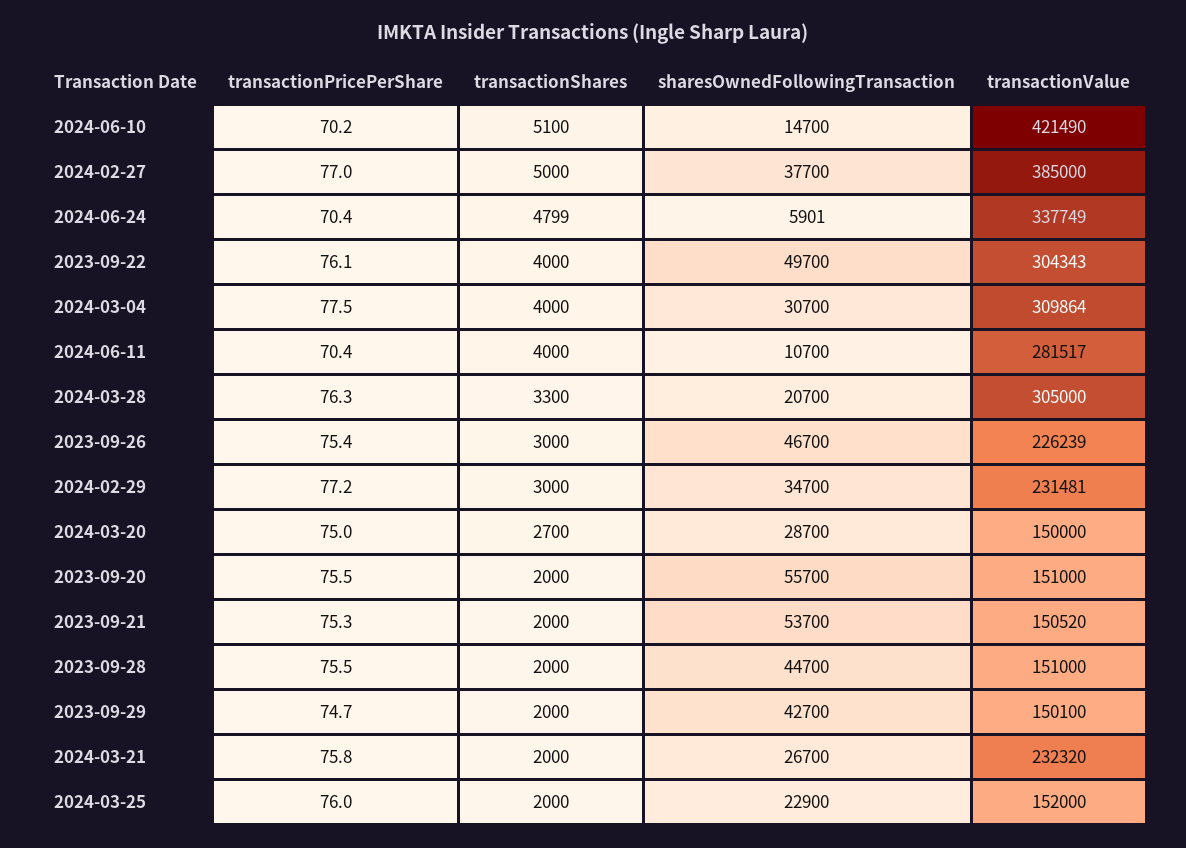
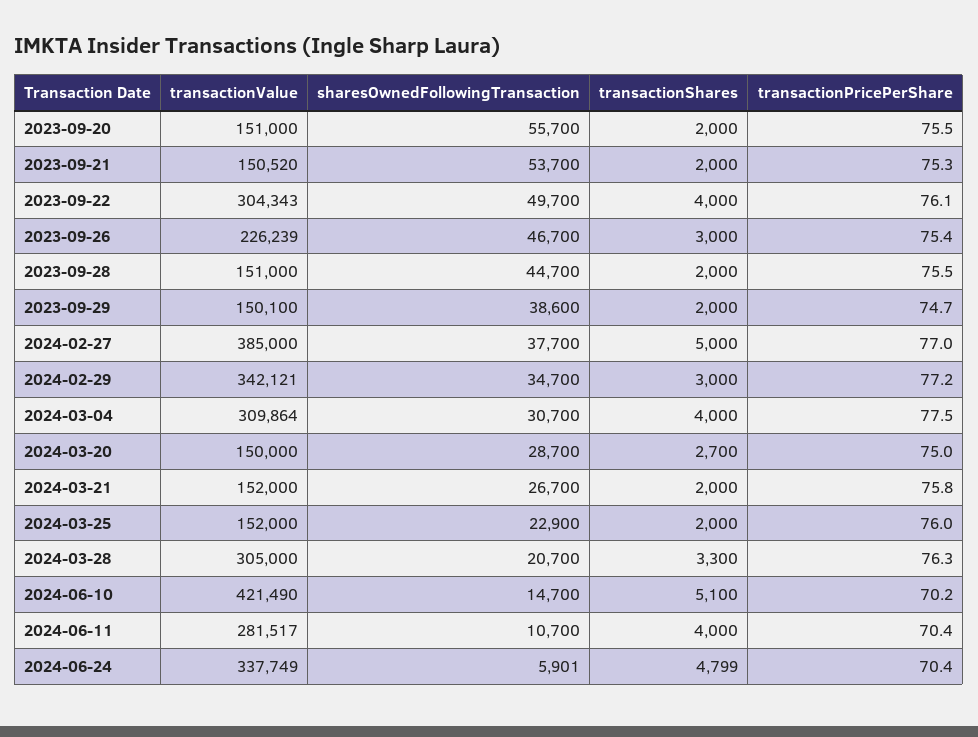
  {
    "transactionPricePerShare": {
      "2024-06-10": 70.2,
      "2024-02-27": 77,
      "2024-06-24": 70.4,
      "2023-09-22": 76.1,
      "2024-03-04": 77.5,
      "2024-06-11": 70.4,
      "2024-03-28": 76.3,
      "2023-09-26": 75.4,
      "2024-02-29": 77.2,
      "2024-03-20": 75,
      "2023-09-20": 75.5,
      "2023-09-21": 75.3,
      "2023-09-28": 75.5,
      "2023-09-29": 74.7,
      "2024-03-21": 75.8,
      "2024-03-25": 76
    },
    "transactionShares": {
      "2024-06-10": 5100,
      "2024-02-27": 5000,
      "2024-06-24": 4799,
      "2023-09-22": 4000,
      "2024-03-04": 4000,
      "2024-06-11": 4000,
      "2024-03-28": 3300,
      "2023-09-26": 3000,
      "2024-02-29": 3000,
      "2024-03-20": 2700,
      "2023-09-20": 2000,
      "2023-09-21": 2000,
      "2023-09-28": 2000,
      "2023-09-29": 2000,
      "2024-03-21": 2000,
      "2024-03-25": 2000
    },
    "sharesOwnedFollowingTransaction": {
      "2024-06-10": 14700,
      "2024-02-27": 37700,
      "2024-06-24": 5901,
      "2023-09-22": 49700,
      "2024-03-04": 30700,
      "2024-06-11": 10700,
      "2024-03-28": 20700,
      "2023-09-26": 46700,
      "2024-02-29": 34700,
      "2024-03-20": 28700,
      "2023-09-20": 55700,
      "2023-09-21": 53700,
      "2023-09-28": 44700,
-     "2023-09-29": 42700,
+     "2023-09-29": 38600,
      "2024-03-21": 26700,
      "2024-03-25": 22900
    },
    "transactionValue": {
      "2024-06-10": 421490,
      "2024-02-27": 385000,
      "2024-06-24": 337749,
      "2023-09-22": 304343,
      "2024-03-04": 309864,
      "2024-06-11": 281517,
      "2024-03-28": 305000,
      "2023-09-26": 226239,
-     "2024-02-29": 231481,
+     "2024-02-29": 342121,
      "2024-03-20": 150000,
      "2023-09-20": 151000,
      "2023-09-21": 150520,
      "2023-09-28": 151000,
      "2023-09-29": 150100,
-     "2024-03-21": 232320,
+     "2024-03-21": 152000,
      "2024-03-25": 152000
    }
  }

